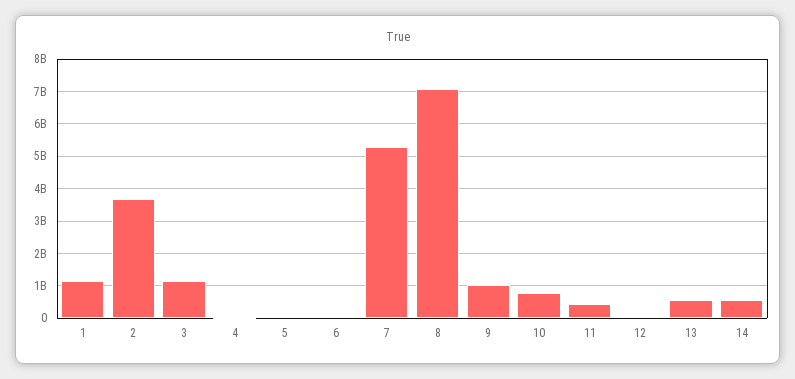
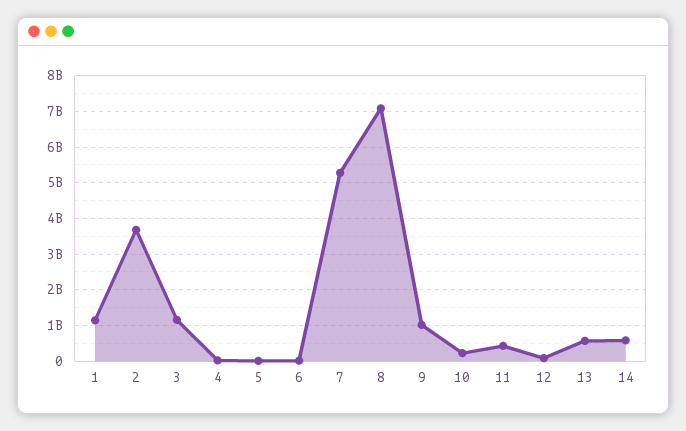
  {
    "1": 1200000000,
    "2": 3600000000,
    "3": 1200000000,
    "4": 0,
    "5": 0,
    "6": 0,
    "7": 5200000000,
    "8": 7000000000,
    "9": 1000000000,
-   "10": 800000000,
+   "10": 200000000,
    "11": 400000000,
    "12": 0,
    "13": 600000000,
    "14": 600000000
  }

